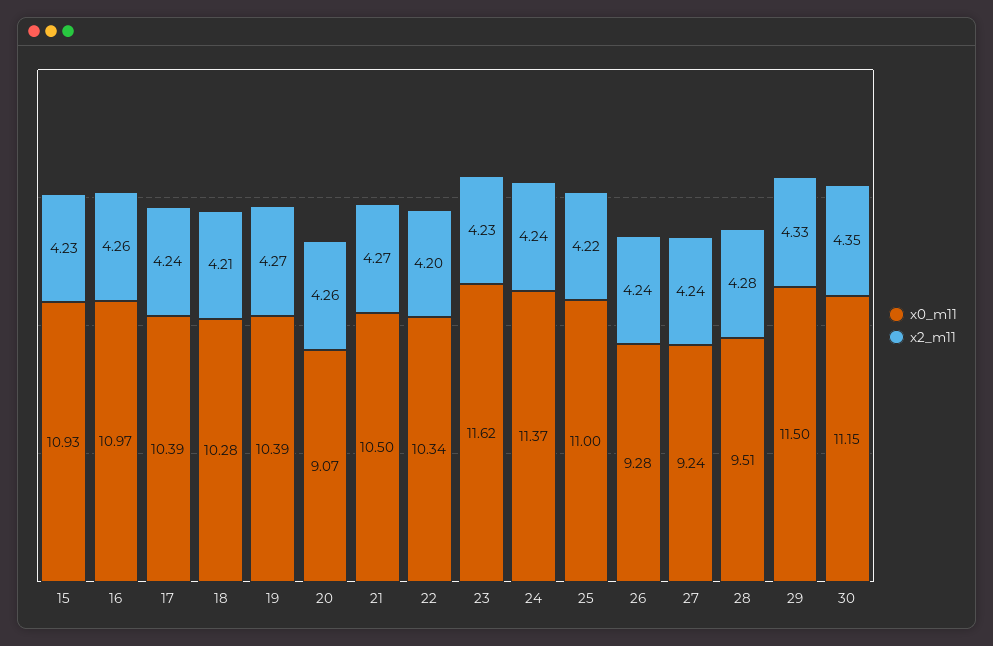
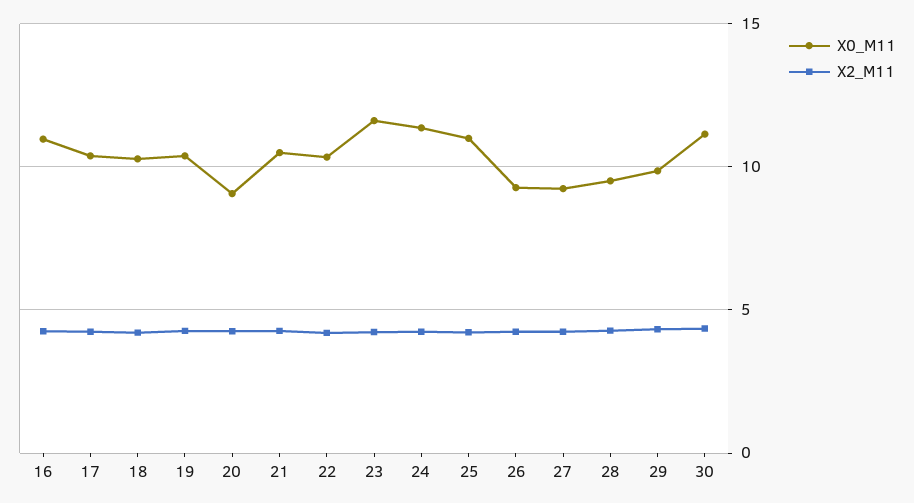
  {
    "x0_m11": {
-     "15": 10.93,
      "16": 10.97,
      "17": 10.39,
      "18": 10.28,
      "19": 10.39,
      "20": 9.07,
      "21": 10.5,
      "22": 10.34,
      "23": 11.62,
      "24": 11.37,
      "25": 11,
      "26": 9.28,
      "27": 9.24,
      "28": 9.51,
-     "29": 11.5,
+     "29": 10,
      "30": 11.15
    },
    "x2_m11": {
-     "15": 4.23,
      "16": 4.26,
      "17": 4.24,
      "18": 4.21,
      "19": 4.27,
      "20": 4.26,
      "21": 4.27,
      "22": 4.2,
      "23": 4.23,
      "24": 4.24,
      "25": 4.22,
      "26": 4.24,
      "27": 4.24,
      "28": 4.28,
      "29": 4.33,
      "30": 4.35
    }
  }

